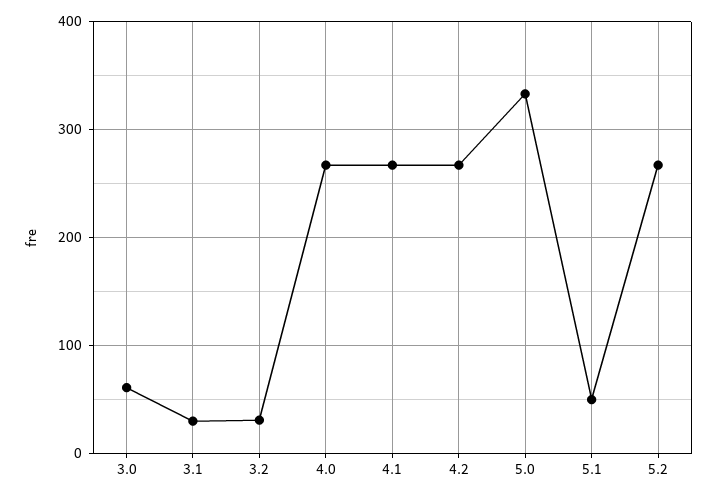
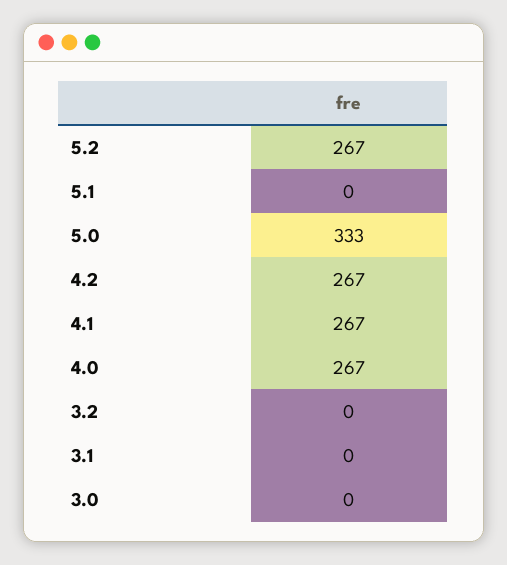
  {
-   "3.0": 60,
+   "3.0": 0,
-   "3.1": 30,
+   "3.1": 0,
-   "3.2": 30,
+   "3.2": 0,
    "4.0": 267,
    "4.1": 267,
    "4.2": 267,
    "5.0": 333,
-   "5.1": 50,
+   "5.1": 0,
    "5.2": 267
  }

